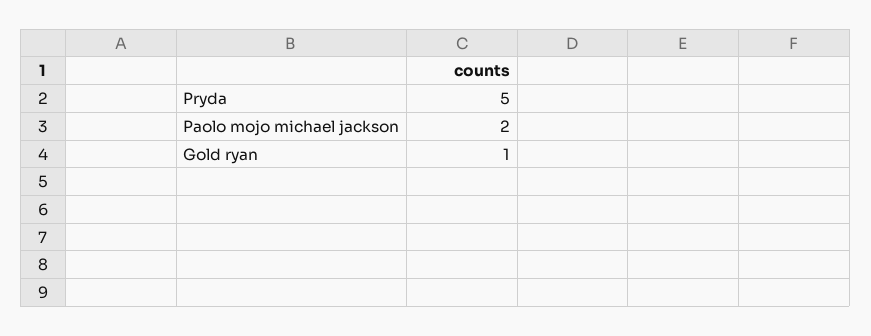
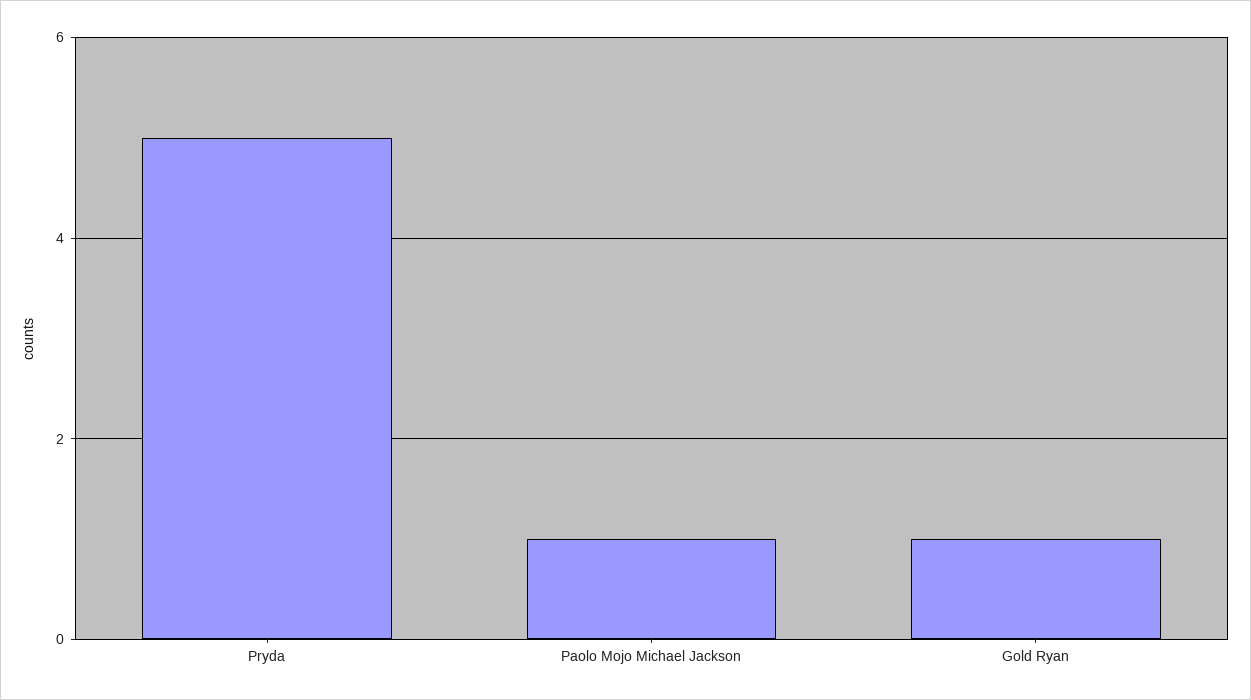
  {
    "Pryda": 5,
-   "Paolo mojo michael jackson": 2,
+   "Paolo mojo michael jackson": 1,
    "Gold ryan": 1
  }

